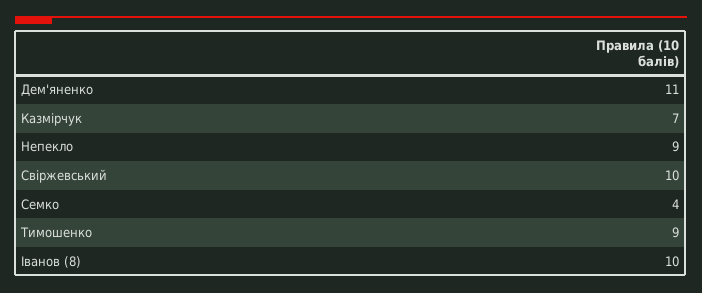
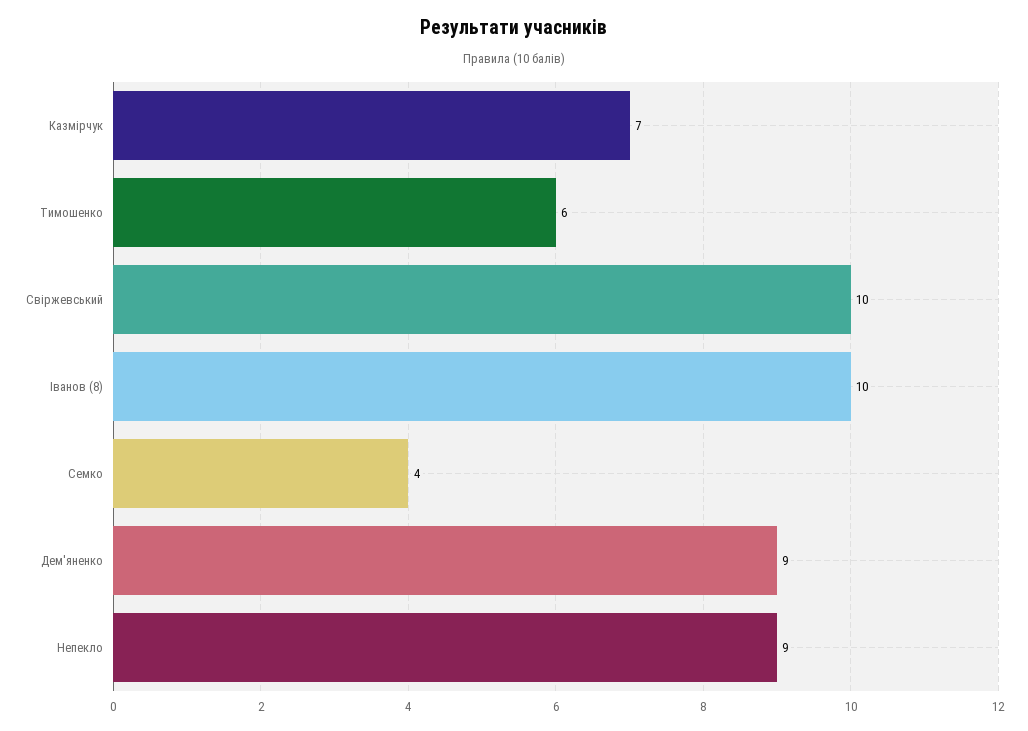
  {
-   "Дем'яненко": 11,
+   "Дем'яненко": 9,
    "Казмірчук": 7,
    "Непекло": 9,
    "Свіржевський": 10,
    "Семко": 4,
-   "Тимошенко": 9,
+   "Тимошенко": 6,
    "Іванов (8)": 10
  }

